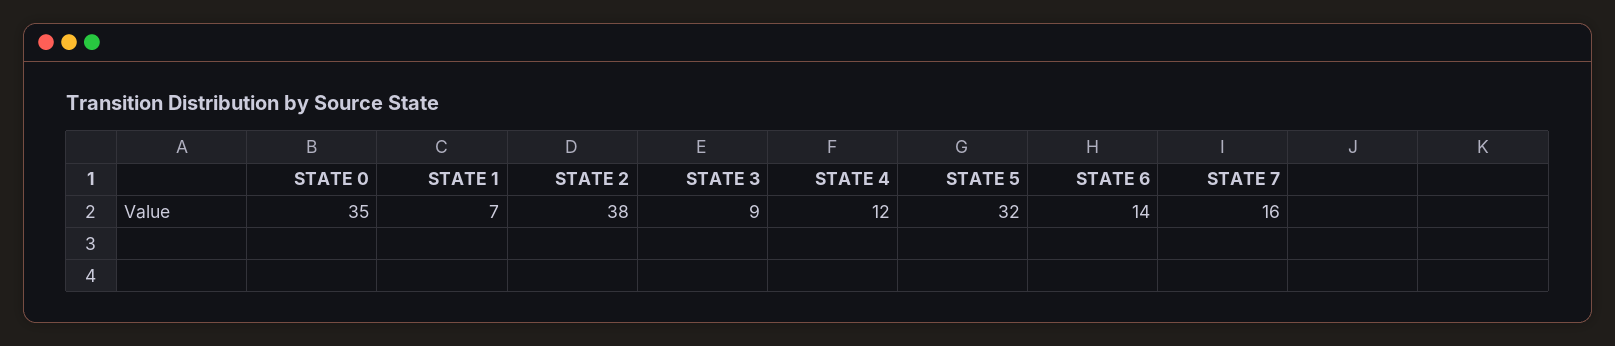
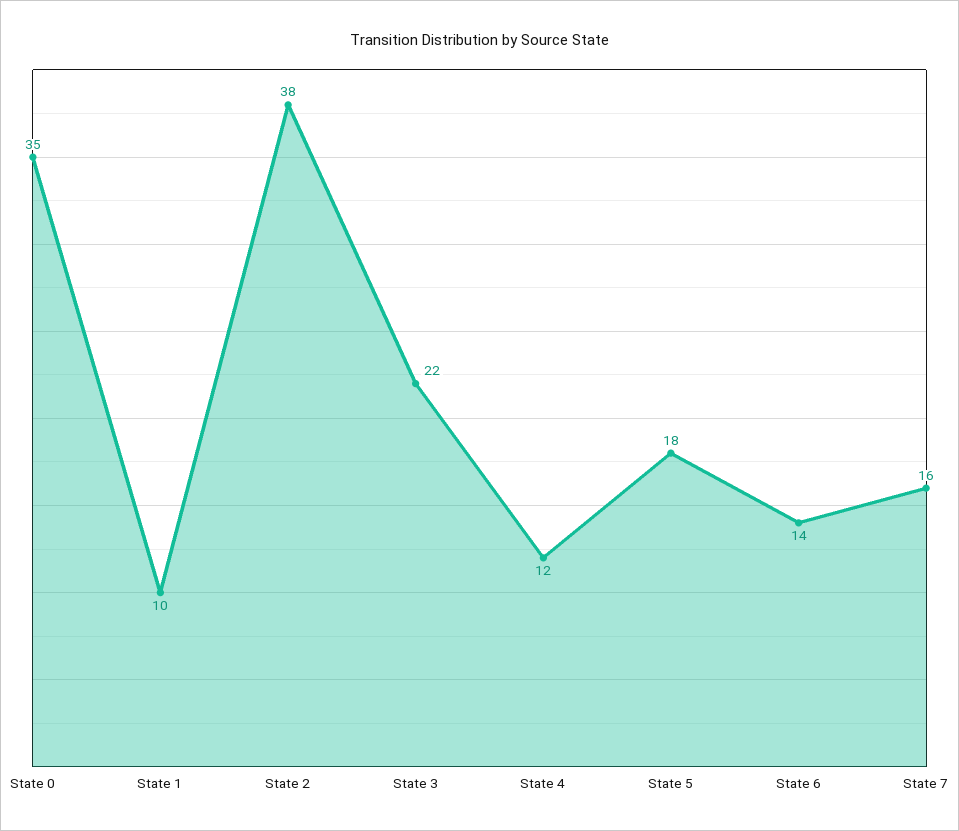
  {
    "STATE 0": 35,
-   "STATE 1": 7,
+   "STATE 1": 10,
    "STATE 2": 38,
-   "STATE 3": 9,
+   "STATE 3": 22,
    "STATE 4": 12,
-   "STATE 5": 32,
+   "STATE 5": 18,
    "STATE 6": 14,
    "STATE 7": 16
  }

